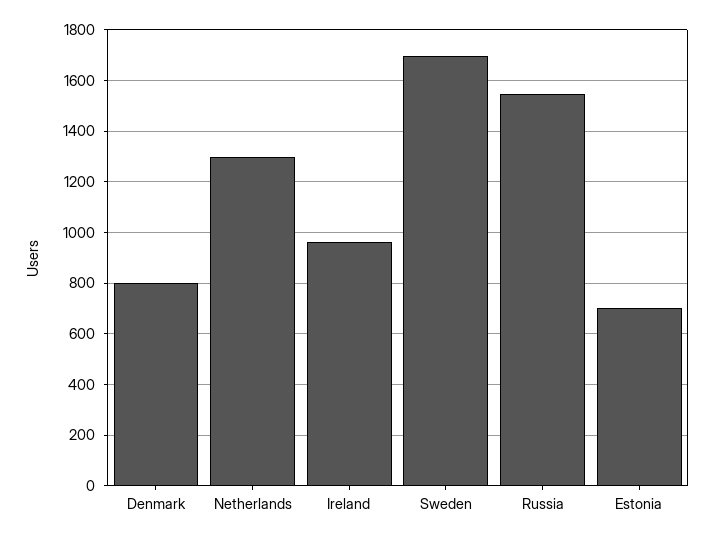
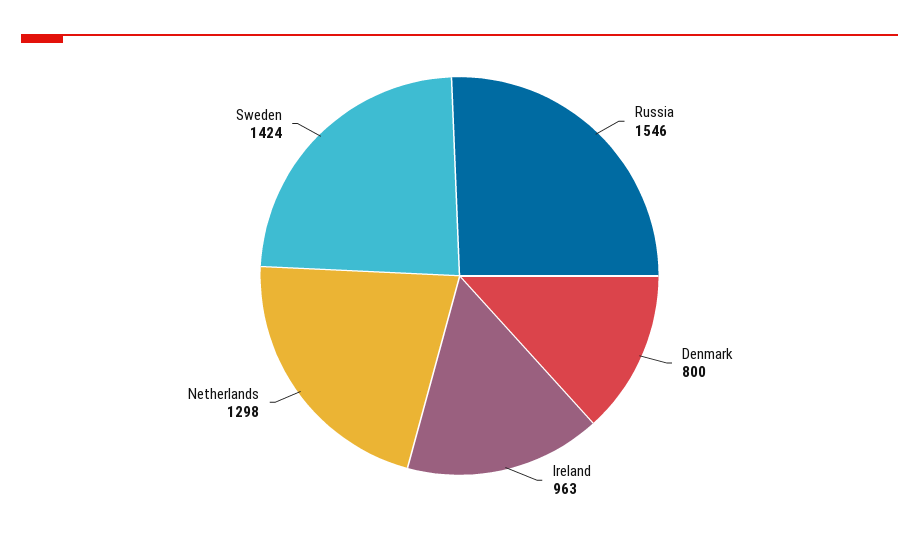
  {
    "Denmark": 800,
    "Netherlands": 1298,
    "Ireland": 963,
-   "Sweden": 1700,
+   "Sweden": 1424,
-   "Russia": 1546,
+   "Russia": 1546
-   "Estonia": 700
  }

